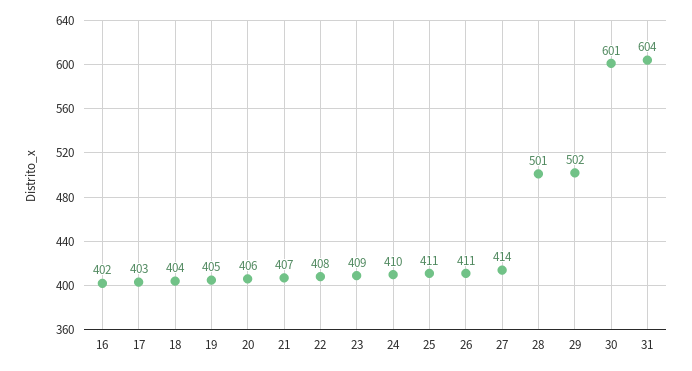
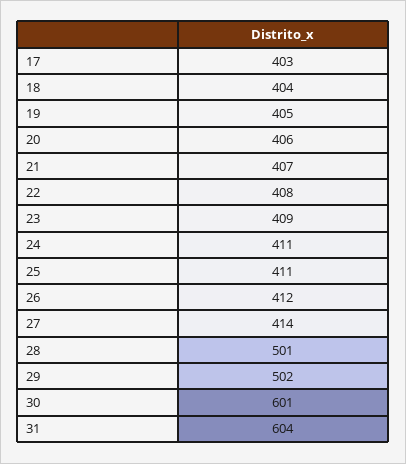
  {
-   "16": 402,
    "17": 403,
    "18": 404,
    "19": 405,
    "20": 406,
    "21": 407,
    "22": 408,
    "23": 409,
-   "24": 410,
+   "24": 411,
    "25": 411,
-   "26": 411,
+   "26": 412,
    "27": 414,
    "28": 501,
    "29": 502,
    "30": 601,
    "31": 604
  }

